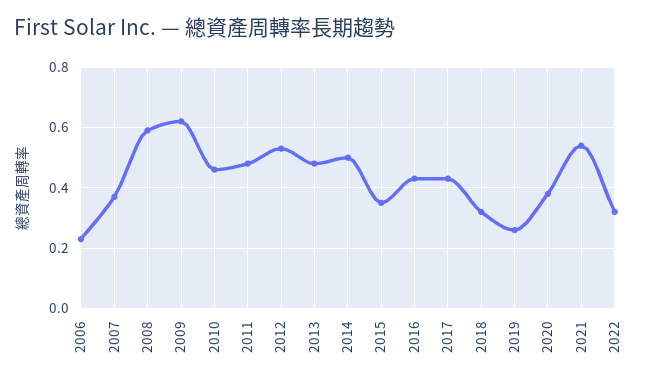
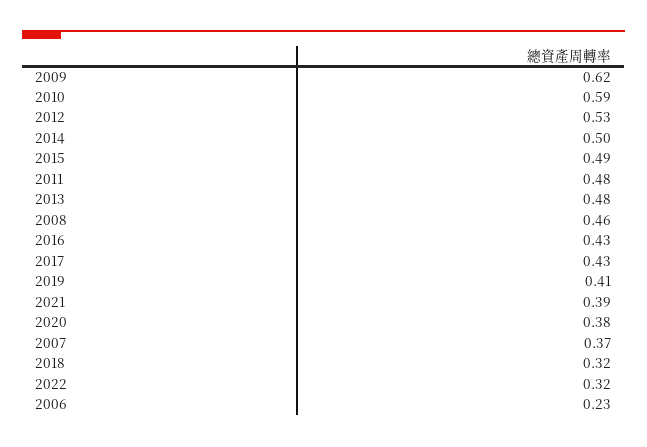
  {
    "2006": 0.23,
    "2007": 0.37,
-   "2008": 0.6,
+   "2008": 0.46,
    "2009": 0.62,
-   "2010": 0.45,
+   "2010": 0.59,
    "2011": 0.48,
    "2012": 0.53,
    "2013": 0.48,
    "2014": 0.5,
-   "2015": 0.35,
+   "2015": 0.49,
    "2016": 0.43,
    "2017": 0.43,
    "2018": 0.32,
-   "2019": 0.25,
+   "2019": 0.41,
    "2020": 0.38,
-   "2021": 0.55,
+   "2021": 0.39,
    "2022": 0.32
  }

